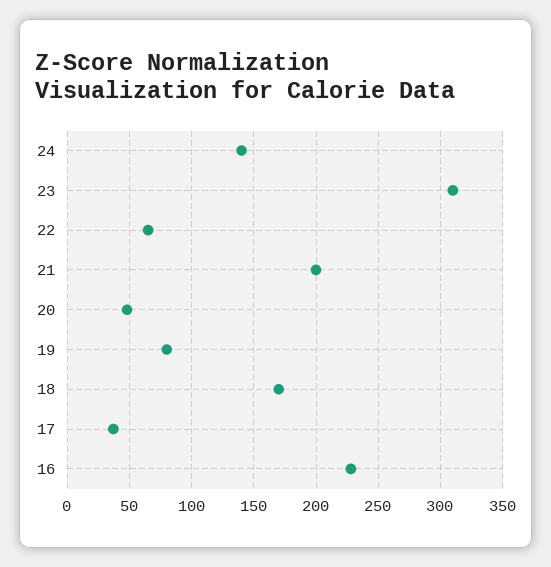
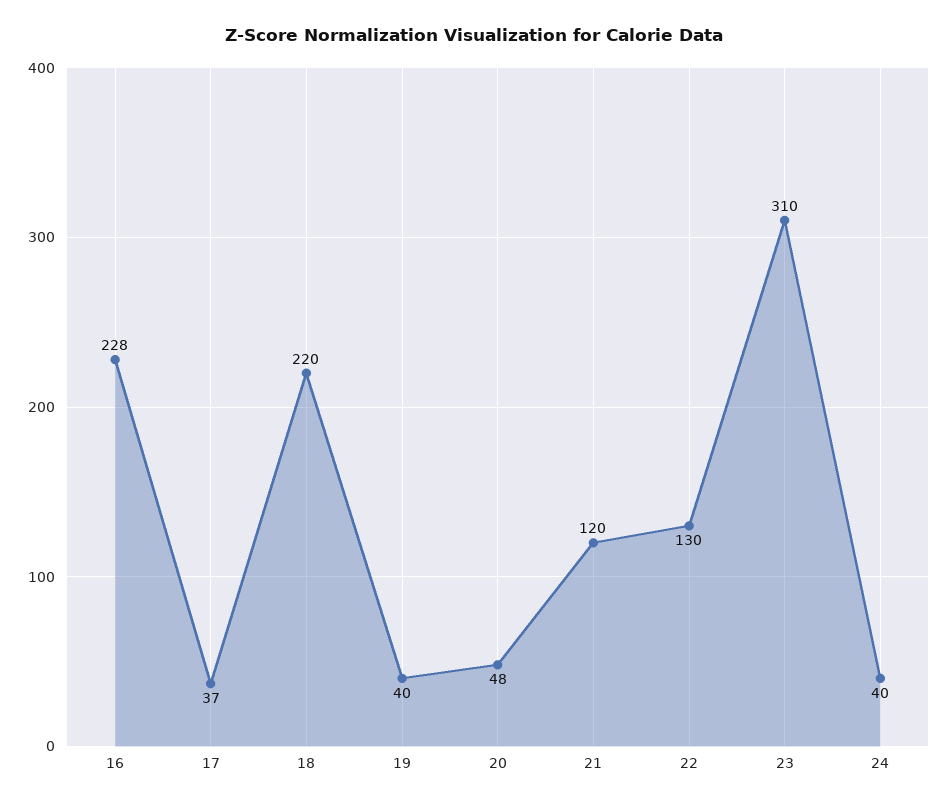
  {
-   "24": 140,
+   "24": 40,
    "23": 310,
-   "22": 65,
+   "22": 130,
-   "21": 200,
+   "21": 120,
    "20": 48,
-   "19": 80,
+   "19": 40,
-   "18": 170,
+   "18": 220,
    "17": 37,
    "16": 228
  }

